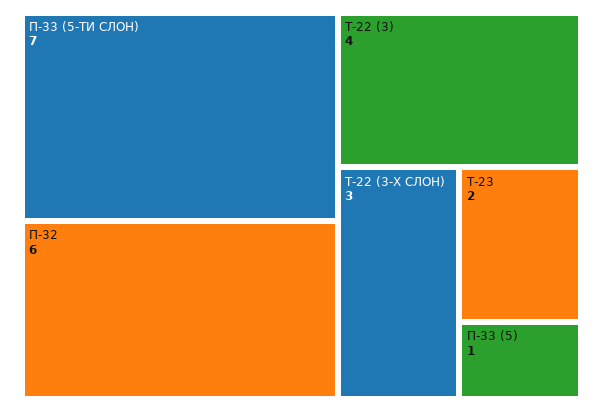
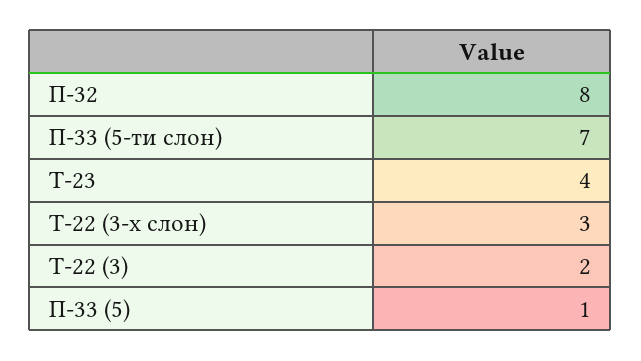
  {
    "П-33 (5-ТИ СЛОН)": 7,
-   "П-32": 6,
+   "П-32": 8,
-   "Т-22 (3)": 4,
+   "Т-22 (3)": 2,
    "Т-22 (3-Х СЛОН)": 3,
-   "Т-23": 2,
+   "Т-23": 4,
    "П-33 (5)": 1
  }

